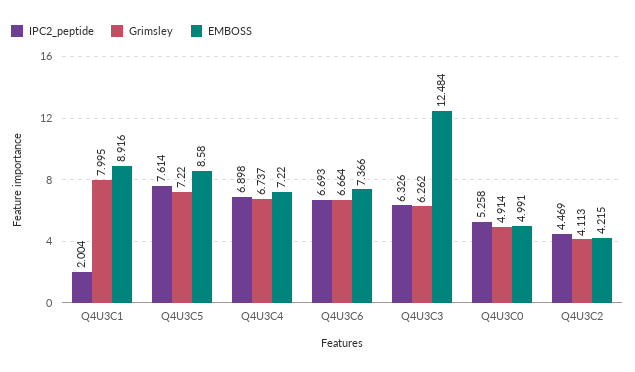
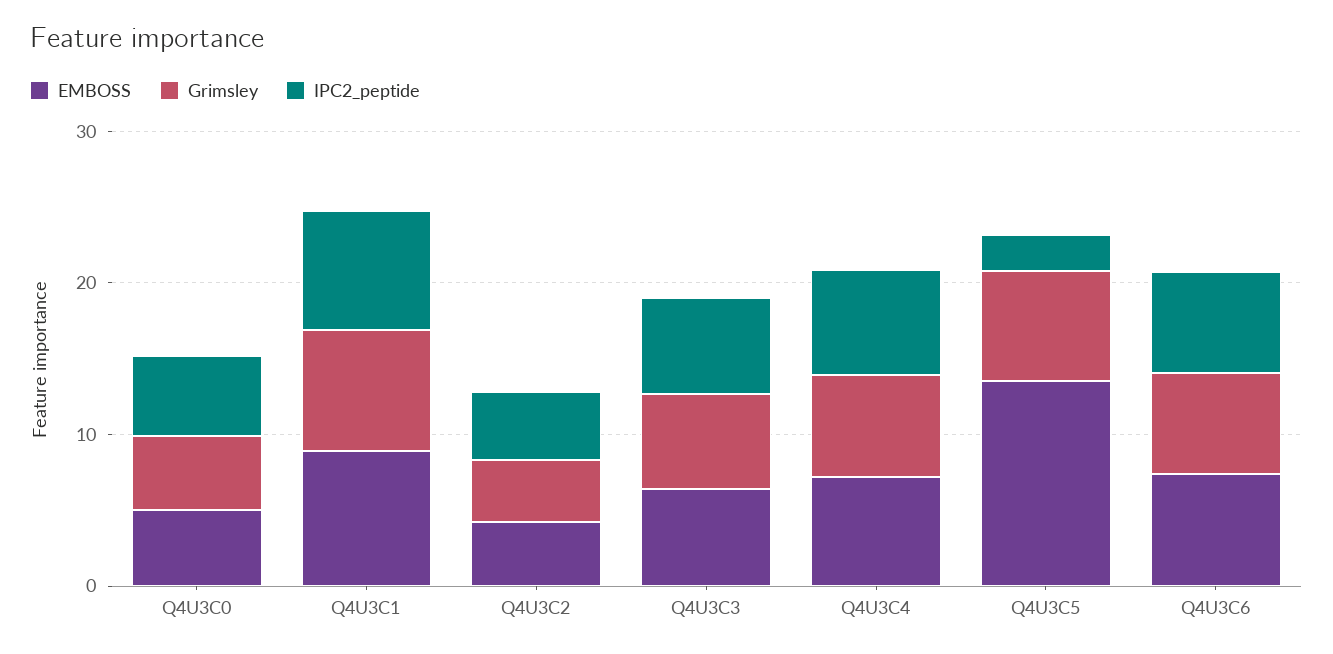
  {
    "IPC2_peptide": {
-     "Q4U3C1": 2.004,
+     "Q4U3C1": 8,
-     "Q4U3C5": 7.614,
+     "Q4U3C5": 2,
      "Q4U3C4": 6.898,
      "Q4U3C6": 6.693,
      "Q4U3C3": 6.326,
      "Q4U3C0": 5.258,
      "Q4U3C2": 4.469
    },
    "Grimsley": {
      "Q4U3C1": 7.995,
      "Q4U3C5": 7.22,
      "Q4U3C4": 6.737,
      "Q4U3C6": 6.664,
      "Q4U3C3": 6.262,
      "Q4U3C0": 4.914,
      "Q4U3C2": 4.113
    },
    "EMBOSS": {
      "Q4U3C1": 8.916,
-     "Q4U3C5": 8.58,
+     "Q4U3C5": 14,
      "Q4U3C4": 7.22,
      "Q4U3C6": 7.366,
-     "Q4U3C3": 12.484,
+     "Q4U3C3": 6,
      "Q4U3C0": 4.991,
      "Q4U3C2": 4.215
    }
  }

